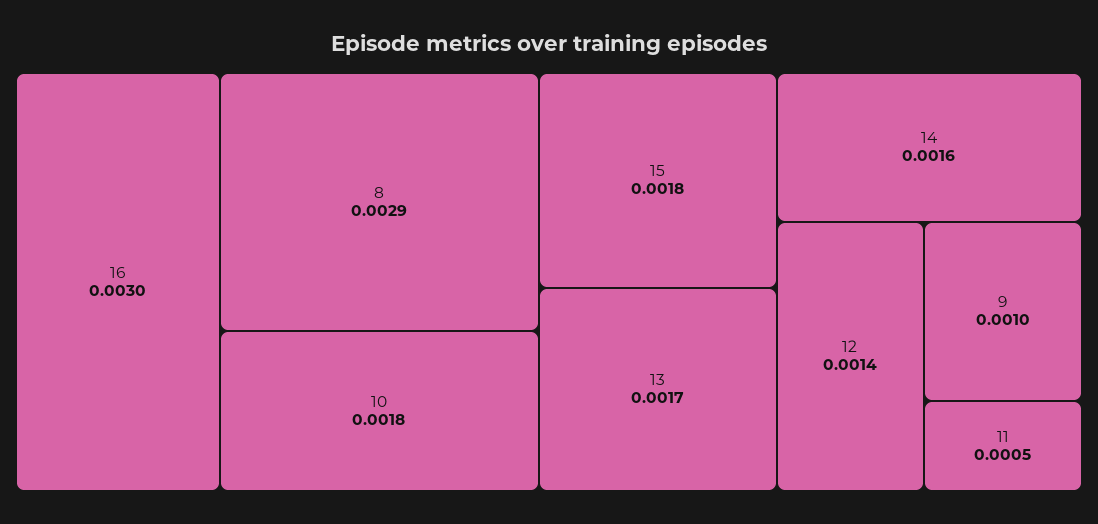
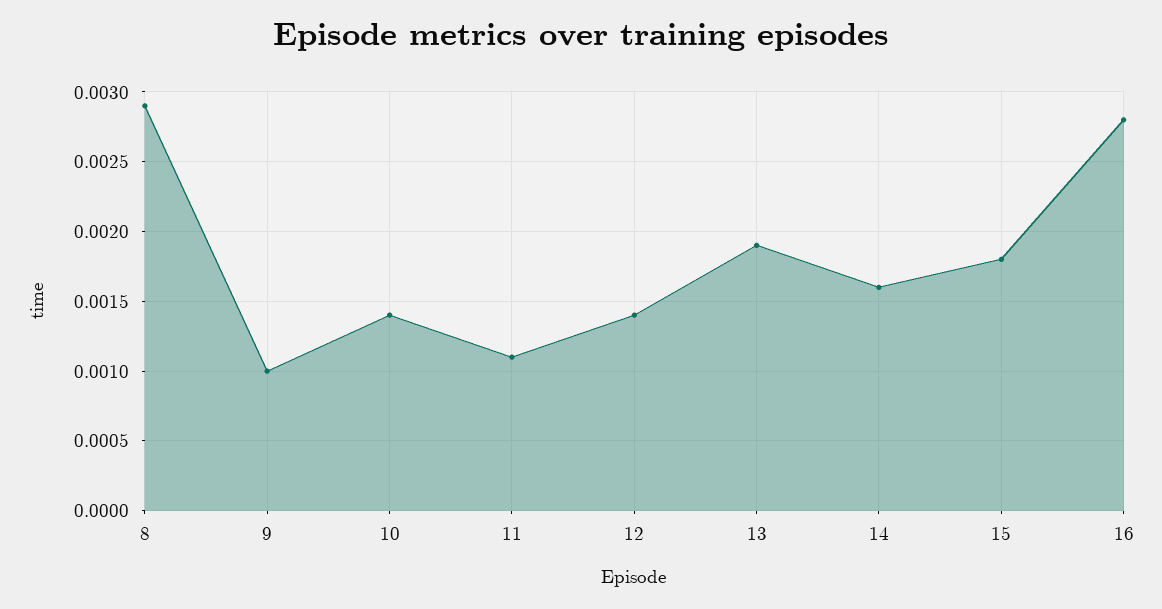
  {
-   "16": 0.003,
+   "16": 0.0028,
    "8": 0.0029,
-   "10": 0.0018,
+   "10": 0.0014,
    "15": 0.0018,
-   "13": 0.0017,
+   "13": 0.0019,
    "14": 0.0016,
    "12": 0.0014,
    "9": 0.001,
-   "11": 0.0005
+   "11": 0.0011
  }

